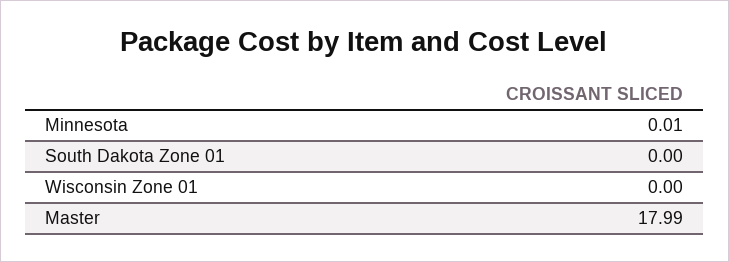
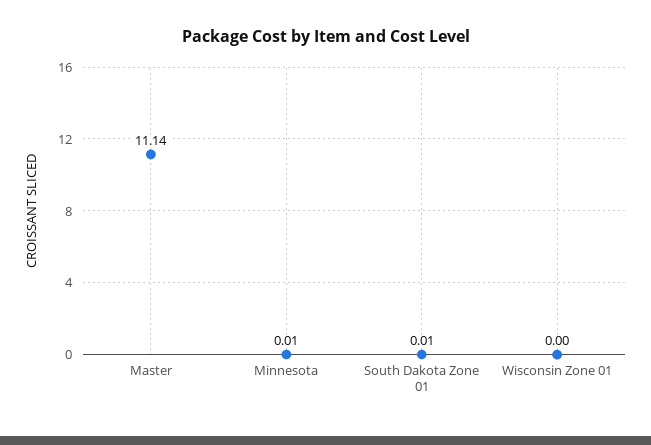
  {
    "Minnesota": 0.01,
-   "South Dakota Zone 01": 0,
+   "South Dakota Zone 01": 0.01,
    "Wisconsin Zone 01": 0,
-   "Master": 17.99
+   "Master": 11.14
  }

